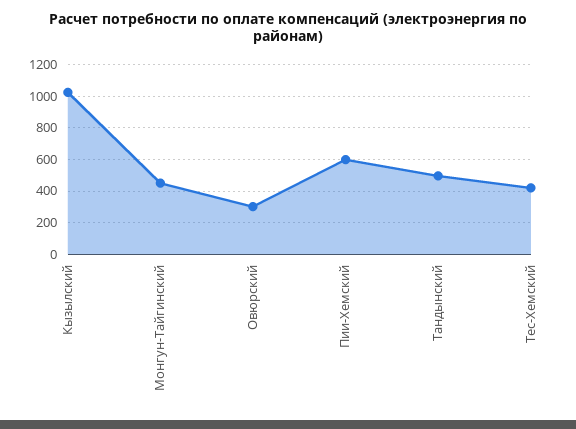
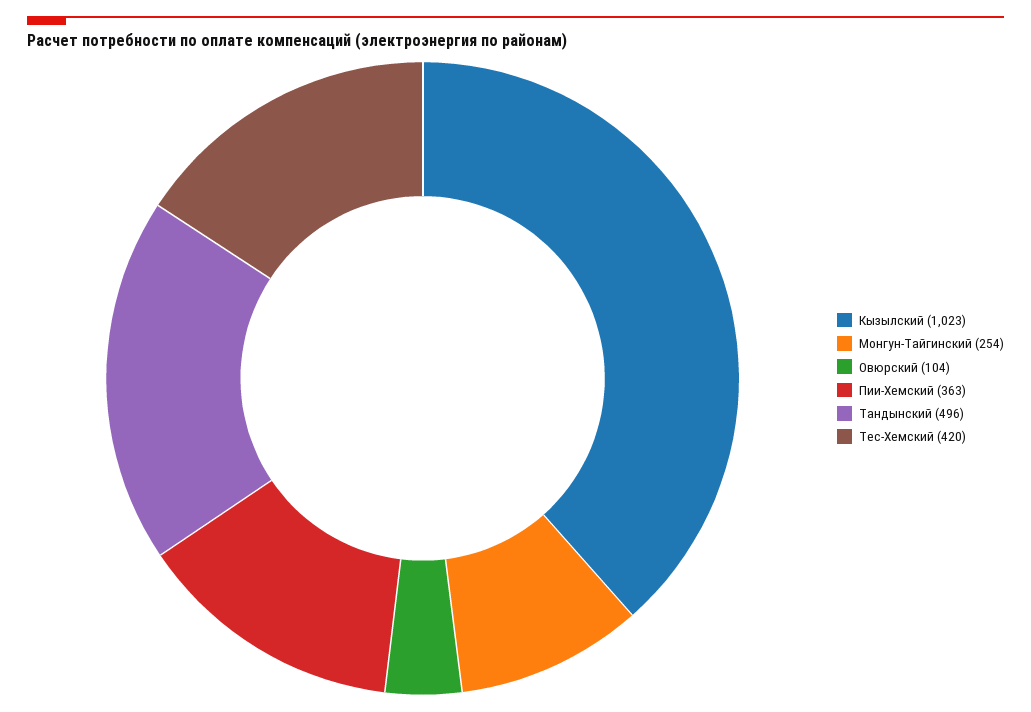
  {
    "Кызылский": 1023,
-   "Монгун-Тайгинский": 450,
+   "Монгун-Тайгинский": 254,
-   "Овюрский": 300,
+   "Овюрский": 104,
-   "Пии-Хемский": 600,
+   "Пии-Хемский": 363,
    "Тандынский": 496,
    "Тес-Хемский": 420
  }

